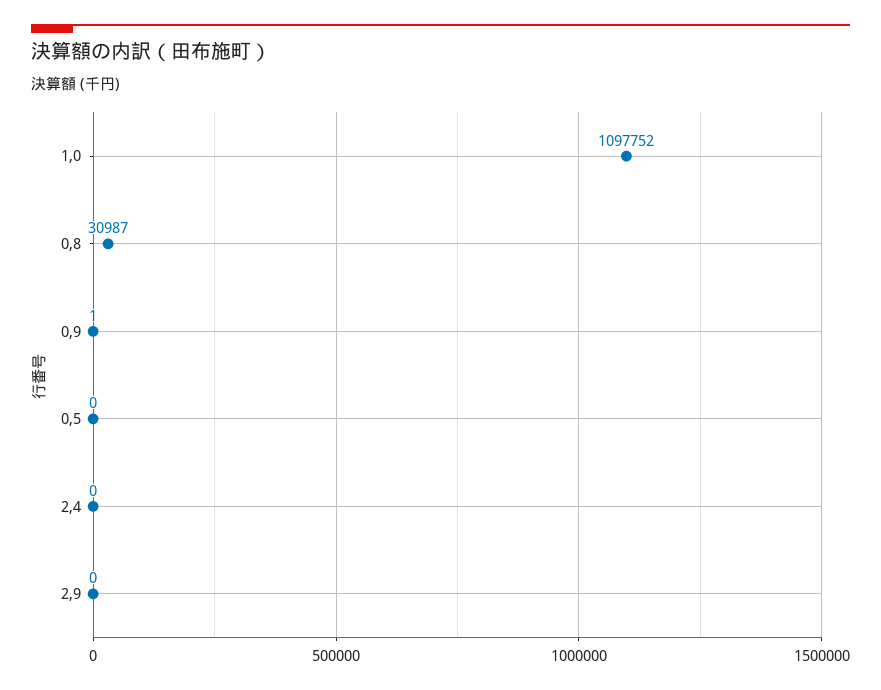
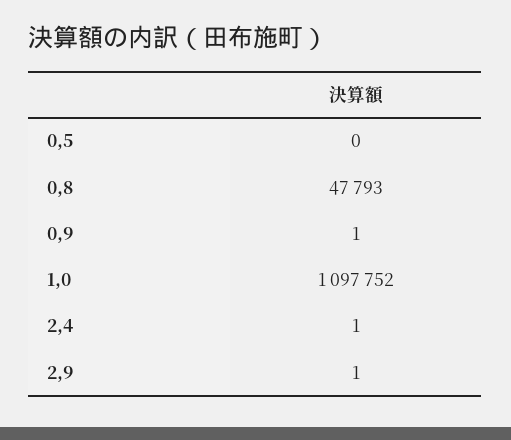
  {
    "1,0": 1097752,
-   "0,8": 30987,
+   "0,8": 47793,
    "0,9": 1,
    "0,5": 0,
-   "2,4": 0,
+   "2,4": 1,
-   "2,9": 0
+   "2,9": 1
  }

